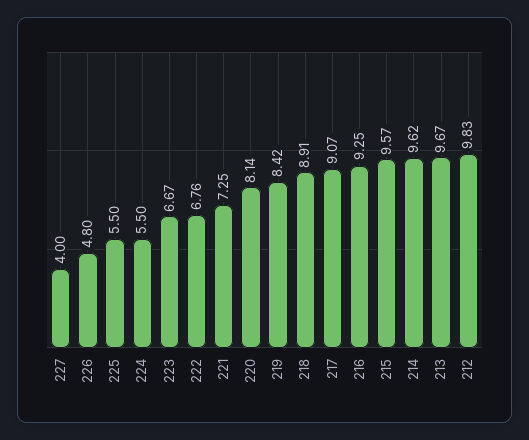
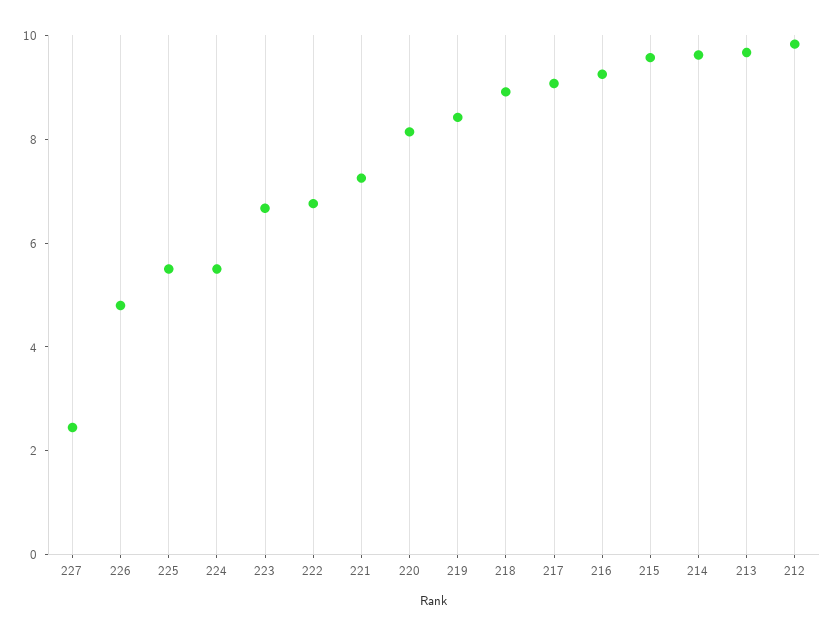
  {
-   "227": 4,
+   "227": 2.5,
    "226": 4.8,
    "225": 5.5,
    "224": 5.5,
    "223": 6.67,
    "222": 6.76,
    "221": 7.25,
    "220": 8.14,
    "219": 8.42,
    "218": 8.91,
    "217": 9.07,
    "216": 9.25,
    "215": 9.57,
    "214": 9.62,
    "213": 9.67,
    "212": 9.83
  }

